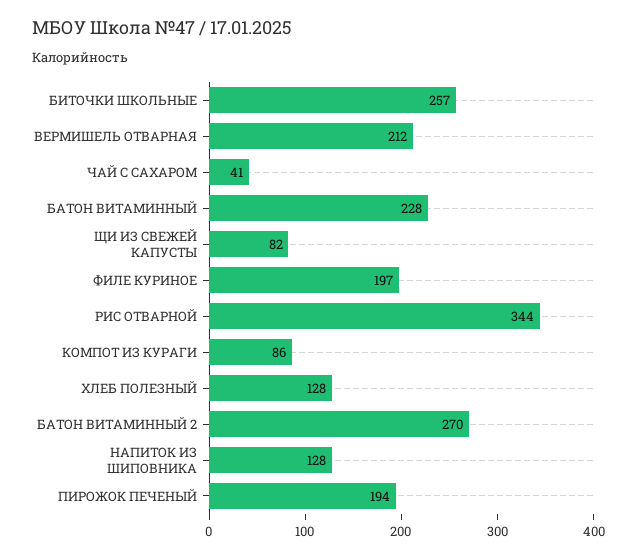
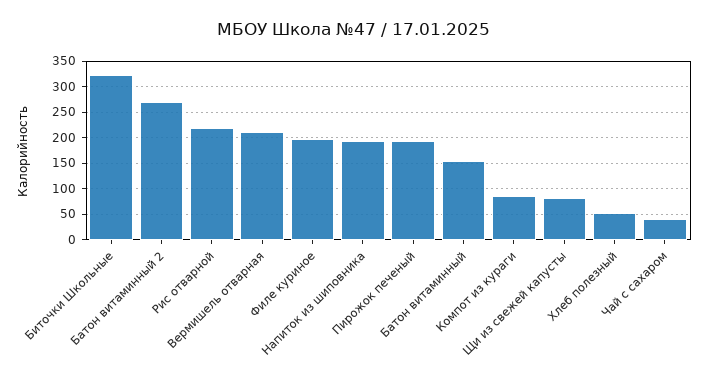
  {
-   "БИТОЧКИ ШКОЛЬНЫЕ": 257,
+   "БИТОЧКИ ШКОЛЬНЫЕ": 325,
    "ВЕРМИШЕЛЬ ОТВАРНАЯ": 212,
    "ЧАЙ С САХАРОМ": 41,
-   "БАТОН ВИТАМИННЫЙ": 228,
+   "БАТОН ВИТАМИННЫЙ": 150,
    "ЩИ ИЗ СВЕЖЕЙ КАПУСТЫ": 82,
    "ФИЛЕ КУРИНОЕ": 197,
-   "РИС ОТВАРНОЙ": 344,
+   "РИС ОТВАРНОЙ": 225,
    "КОМПОТ ИЗ КУРАГИ": 86,
-   "ХЛЕБ ПОЛЕЗНЫЙ": 128,
+   "ХЛЕБ ПОЛЕЗНЫЙ": 50,
    "БАТОН ВИТАМИННЫЙ 2": 270,
-   "НАПИТОК ИЗ ШИПОВНИКА": 128,
+   "НАПИТОК ИЗ ШИПОВНИКА": 200,
    "ПИРОЖОК ПЕЧЕНЫЙ": 194
  }

